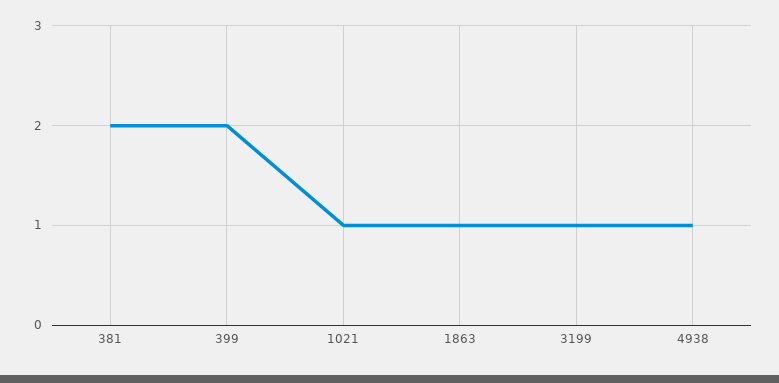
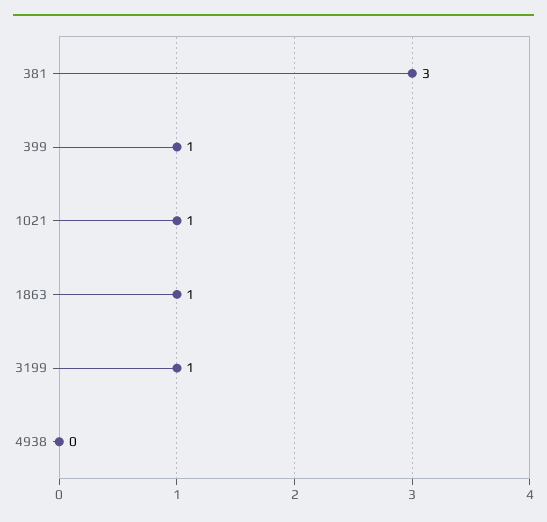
  {
-   "381": 2,
+   "381": 3,
-   "399": 2,
+   "399": 1,
    "1021": 1,
    "1863": 1,
    "3199": 1,
-   "4938": 1
+   "4938": 0
  }

